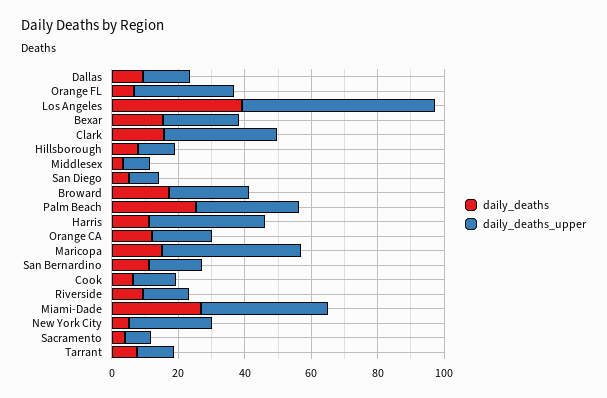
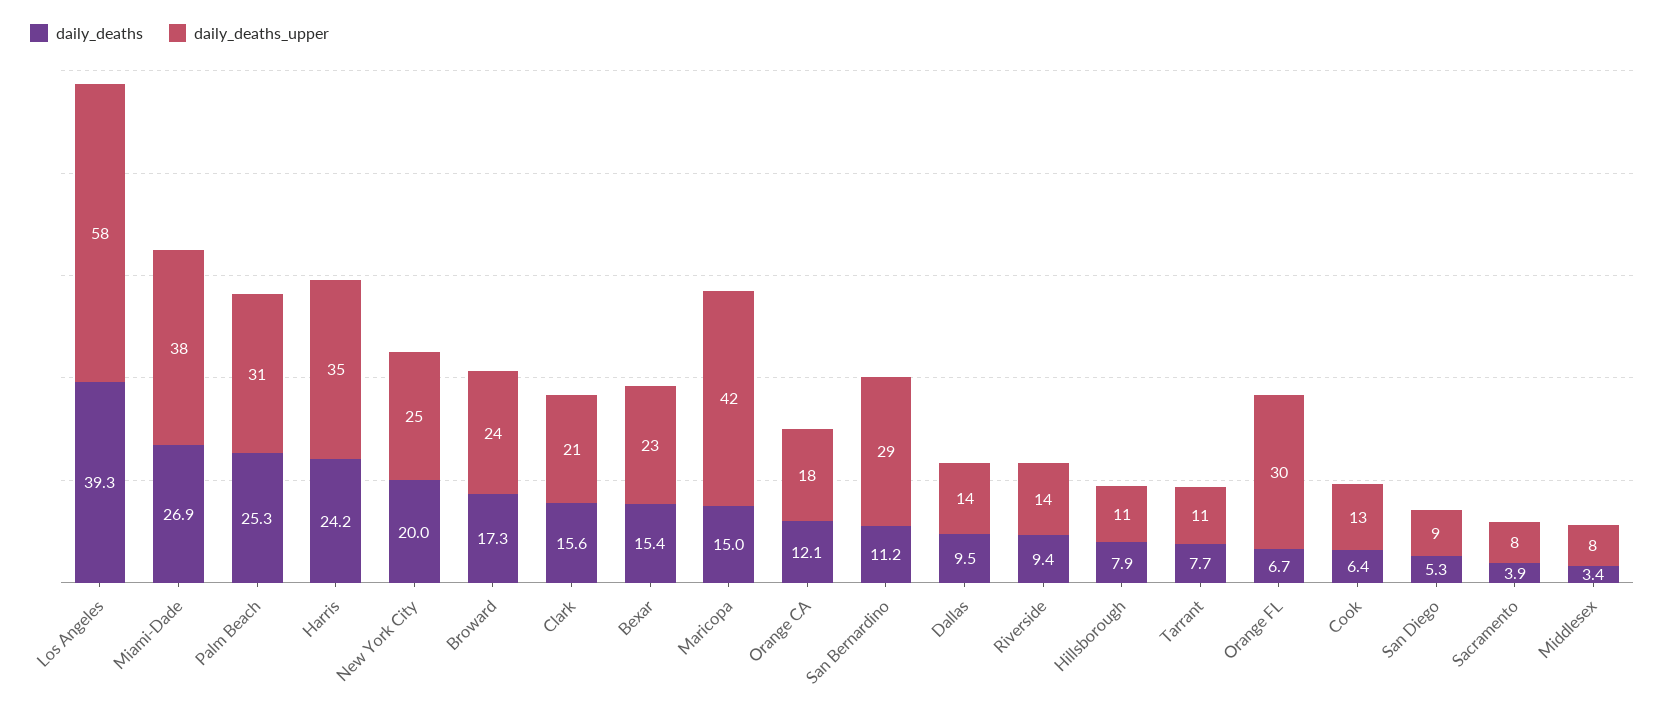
  {
    "daily_deaths": {
      "Dallas": 9.5,
      "Orange FL": 6.7,
      "Los Angeles": 39.3,
      "Bexar": 15.4,
      "Clark": 15.6,
      "Hillsborough": 7.9,
      "Middlesex": 3.4,
      "San Diego": 5.3,
      "Broward": 17.3,
      "Palm Beach": 25.3,
-     "Harris": 10,
+     "Harris": 24.2,
      "Orange CA": 12.1,
      "Maricopa": 15,
      "San Bernardino": 11.2,
      "Cook": 6.4,
      "Riverside": 9.4,
      "Miami-Dade": 26.9,
-     "New York City": 5,
+     "New York City": 20,
      "Sacramento": 3.9,
      "Tarrant": 7.7
    },
    "daily_deaths_upper": {
      "Dallas": 14,
      "Orange FL": 30,
      "Los Angeles": 58,
      "Bexar": 23,
-     "Clark": 35,
+     "Clark": 21,
      "Hillsborough": 11,
      "Middlesex": 8,
      "San Diego": 9,
      "Broward": 24,
      "Palm Beach": 31,
      "Harris": 35,
      "Orange CA": 18,
      "Maricopa": 42,
-     "San Bernardino": 15,
+     "San Bernardino": 29,
      "Cook": 13,
      "Riverside": 14,
      "Miami-Dade": 38,
      "New York City": 25,
      "Sacramento": 8,
      "Tarrant": 11
    }
  }

